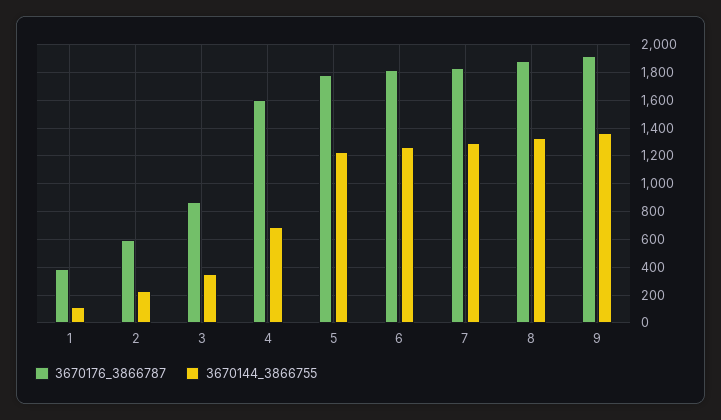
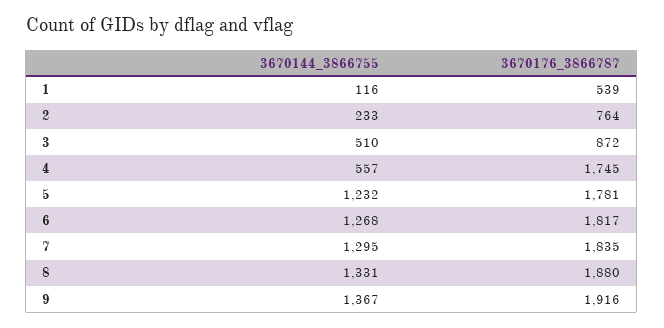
  {
    "3670176_3866787": {
-     "1": 400,
+     "1": 539,
-     "2": 600,
+     "2": 764,
      "3": 872,
-     "4": 1600,
+     "4": 1745,
      "5": 1781,
      "6": 1817,
      "7": 1835,
      "8": 1880,
      "9": 1916
    },
    "3670144_3866755": {
      "1": 116,
      "2": 233,
-     "3": 350,
+     "3": 510,
-     "4": 700,
+     "4": 557,
      "5": 1232,
      "6": 1268,
      "7": 1295,
      "8": 1331,
      "9": 1367
    }
  }

